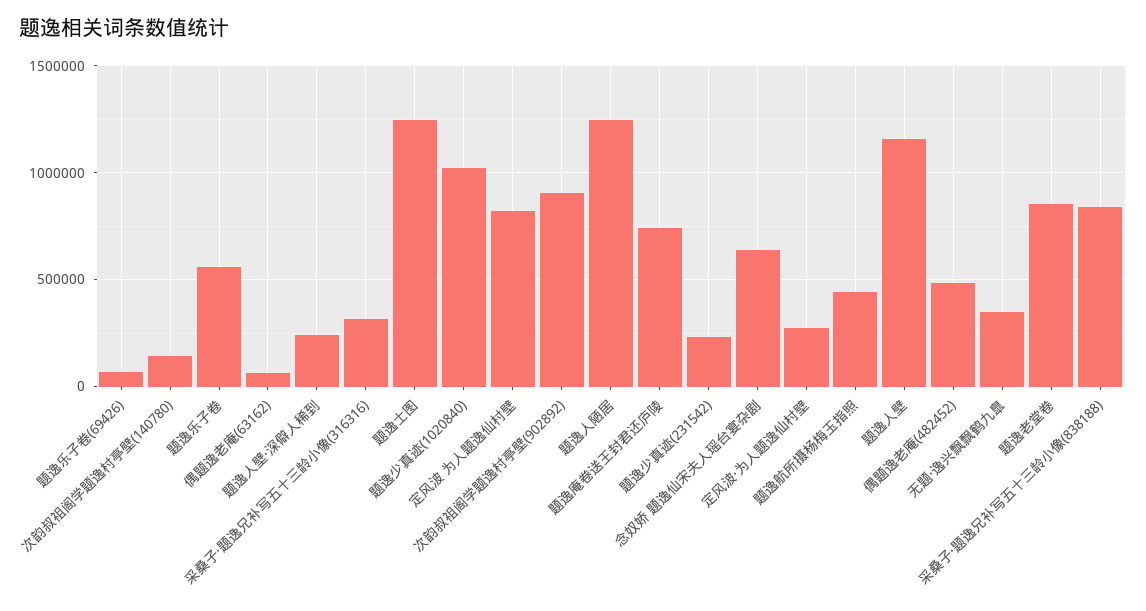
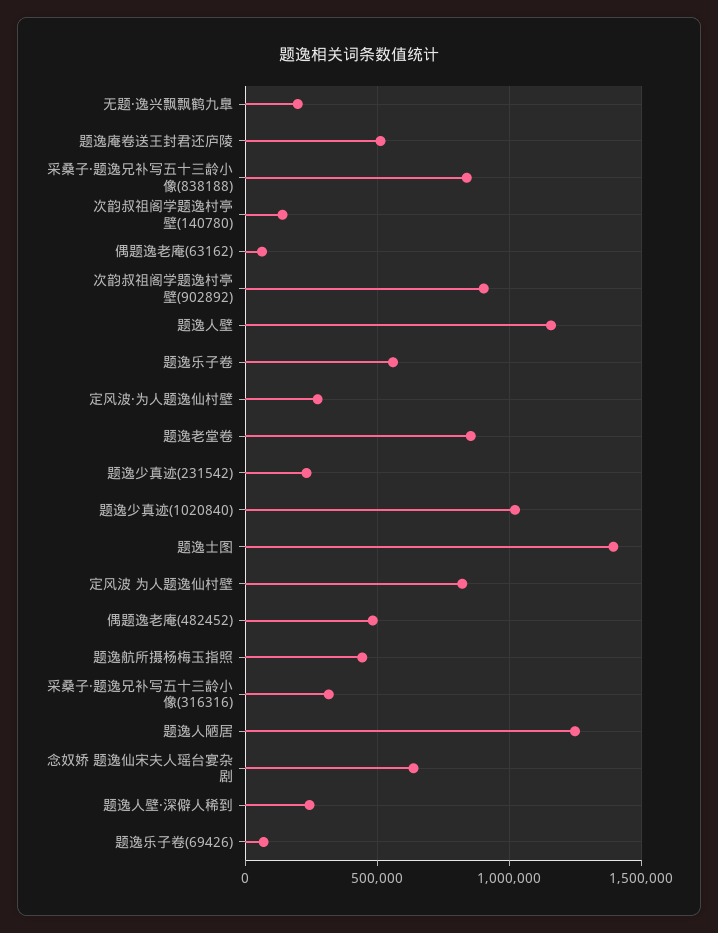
  {
    "题逸乐子卷(69426)": 50000,
    "次韵叔祖阁学题逸村亭壁(140780)": 150000,
    "题逸乐子卷": 550000,
    "偶题逸老庵(63162)": 50000,
    "题逸人壁·深僻人稀到": 250000,
    "采桑子·题逸兄补写五十三龄小像(316316)": 300000,
-   "题逸士图": 1250000,
+   "题逸士图": 1400000,
    "题逸少真迹(1020840)": 1000000,
    "定风波 为人题逸仙村壁": 800000,
    "次韵叔祖阁学题逸村亭壁(902892)": 900000,
    "题逸人陋居": 1250000,
-   "题逸庵卷送王封君还庐陵": 750000,
+   "题逸庵卷送王封君还庐陵": 500000,
    "题逸少真迹(231542)": 250000,
    "念奴娇 题逸仙宋夫人瑶台宴杂剧": 650000,
    "定风波·为人题逸仙村壁": 250000,
    "题逸航所摄杨梅玉指照": 450000,
    "题逸人壁": 1150000,
    "偶题逸老庵(482452)": 500000,
-   "无题·逸兴飘飘鹤九臯": 350000,
+   "无题·逸兴飘飘鹤九臯": 200000,
    "题逸老堂卷": 850000,
    "采桑子·题逸兄补写五十三龄小像(838188)": 850000
  }

